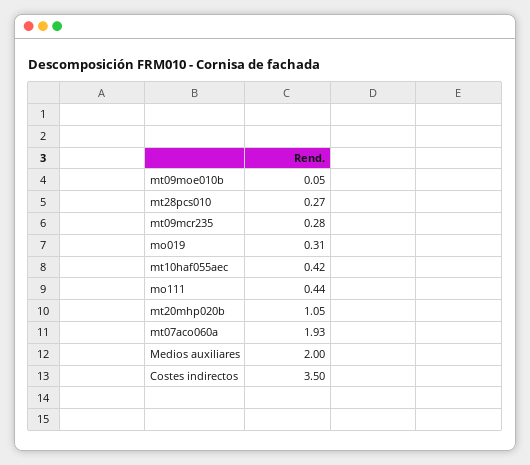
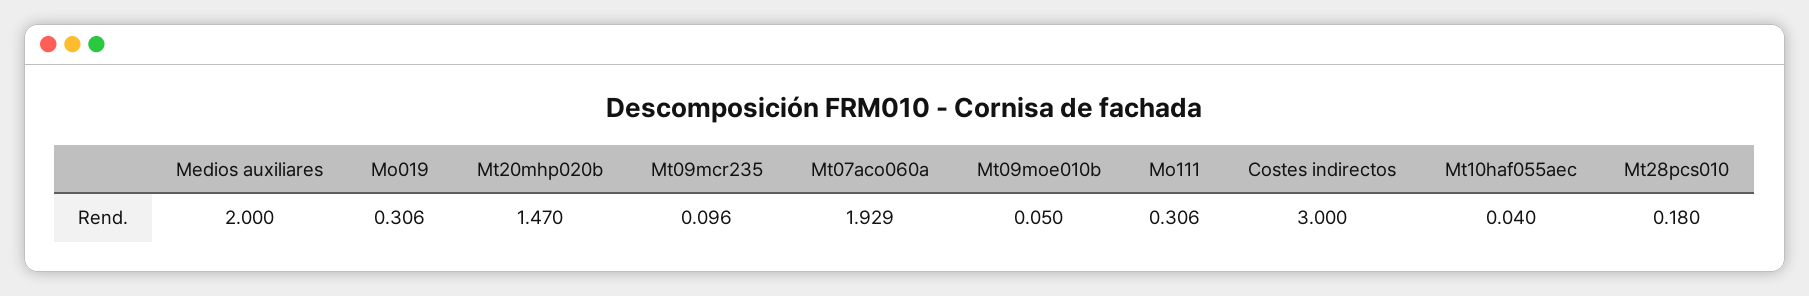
  {
    "mt09moe010b": 0.05,
-   "mt28pcs010": 0.27,
+   "mt28pcs010": 0.18,
-   "mt09mcr235": 0.28,
+   "mt09mcr235": 0.096,
    "mo019": 0.306,
-   "mt10haf055aec": 0.42,
+   "mt10haf055aec": 0.04,
-   "mo111": 0.44,
+   "mo111": 0.306,
-   "mt20mhp020b": 1.05,
+   "mt20mhp020b": 1.47,
    "mt07aco060a": 1.929,
    "Medios auxiliares": 2,
-   "Costes indirectos": 3.5
+   "Costes indirectos": 3
  }

